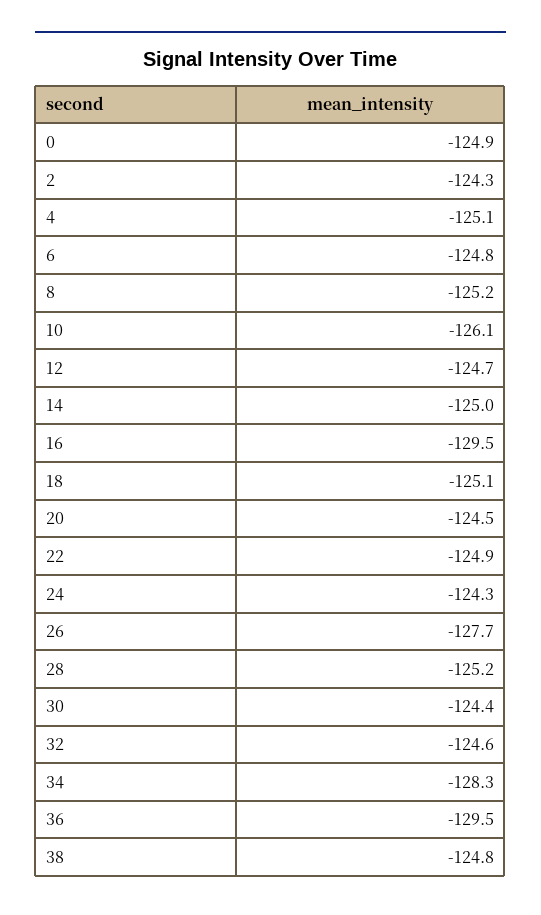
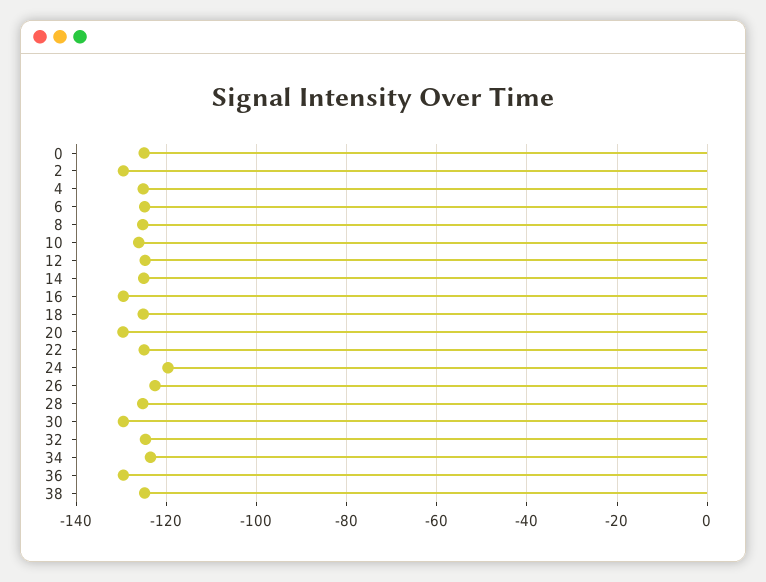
  {
    "0": -124.9,
-   "2": -124.3,
+   "2": -130,
    "4": -125.1,
    "6": -124.8,
    "8": -125.2,
    "10": -126.1,
    "12": -124.7,
    "14": -125,
    "16": -129.5,
    "18": -125.1,
-   "20": -124.5,
+   "20": -130,
    "22": -124.9,
-   "24": -124.3,
+   "24": -120,
-   "26": -127.7,
+   "26": -122,
    "28": -125.2,
-   "30": -124.4,
+   "30": -130,
    "32": -124.6,
-   "34": -128.3,
+   "34": -124,
    "36": -129.5,
    "38": -124.8
  }

